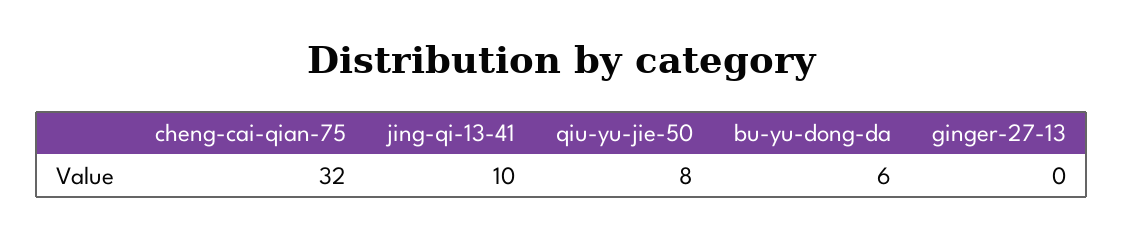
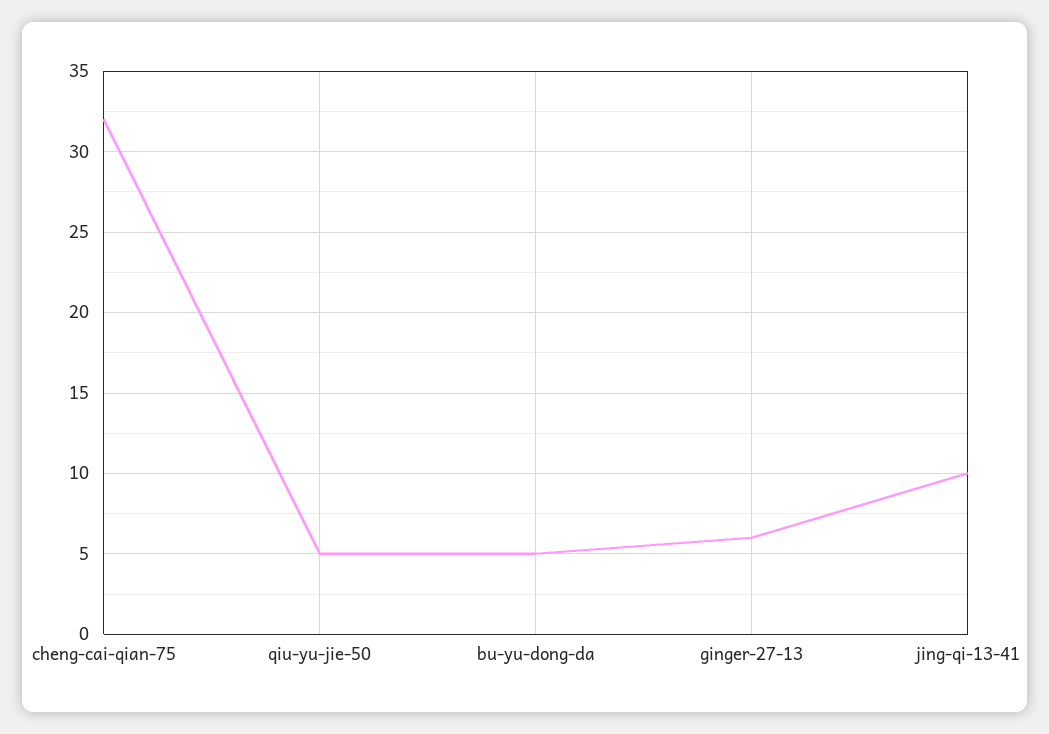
  {
    "cheng-cai-qian-75": 32,
    "jing-qi-13-41": 10,
-   "qiu-yu-jie-50": 8,
+   "qiu-yu-jie-50": 5,
-   "bu-yu-dong-da": 6,
+   "bu-yu-dong-da": 5,
-   "ginger-27-13": 0
+   "ginger-27-13": 6
  }

